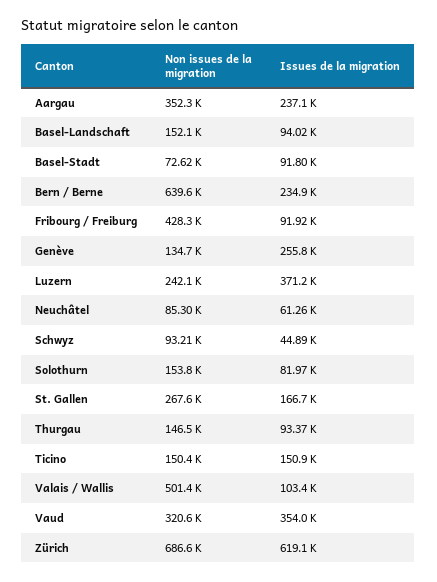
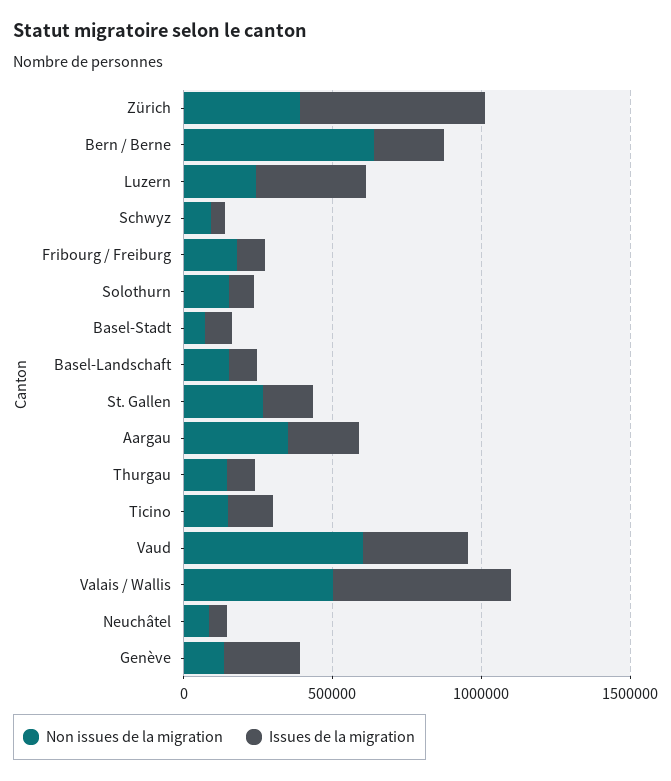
  {
    "Non issues de la migration": {
      "Aargau": 352300,
      "Basel-Landschaft": 152100,
      "Basel-Stadt": 72620,
      "Bern / Berne": 639600,
-     "Fribourg / Freiburg": 428300,
+     "Fribourg / Freiburg": 200000,
      "Genève": 134700,
      "Luzern": 242100,
      "Neuchâtel": 85300,
      "Schwyz": 93210,
      "Solothurn": 153800,
      "St. Gallen": 267600,
      "Thurgau": 146500,
      "Ticino": 150400,
      "Valais / Wallis": 501400,
-     "Vaud": 320600,
+     "Vaud": 600000,
-     "Zürich": 686600
+     "Zürich": 400000
    },
    "Issues de la migration": {
      "Aargau": 237100,
      "Basel-Landschaft": 94020,
      "Basel-Stadt": 91800,
      "Bern / Berne": 234900,
      "Fribourg / Freiburg": 91920,
      "Genève": 255800,
      "Luzern": 371200,
      "Neuchâtel": 61260,
      "Schwyz": 44890,
      "Solothurn": 81970,
      "St. Gallen": 166700,
      "Thurgau": 93370,
      "Ticino": 150900,
-     "Valais / Wallis": 103400,
+     "Valais / Wallis": 600000,
      "Vaud": 354000,
      "Zürich": 619100
    }
  }

